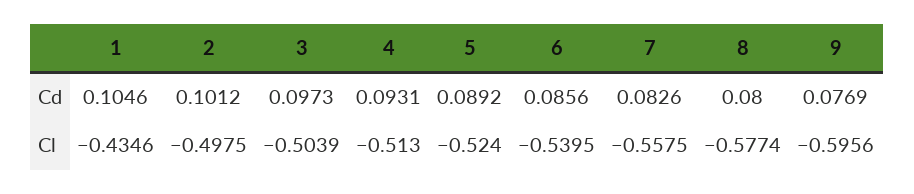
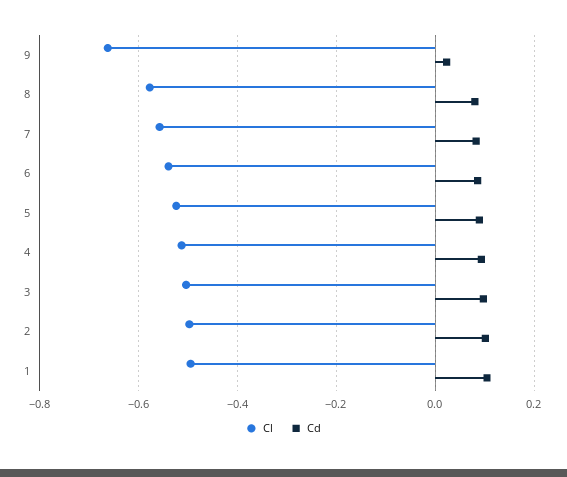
  {
    "Cd": {
      "1": 0.1046,
      "2": 0.1012,
      "3": 0.0973,
      "4": 0.0931,
      "5": 0.0892,
      "6": 0.0856,
      "7": 0.0826,
      "8": 0.08,
-     "9": 0.0769
+     "9": 0.02
    },
    "Cl": {
-     "1": -0.4346,
+     "1": -0.5,
      "2": -0.4975,
      "3": -0.5039,
      "4": -0.513,
      "5": -0.524,
      "6": -0.5395,
      "7": -0.5575,
      "8": -0.5774,
-     "9": -0.5956
+     "9": -0.66
    }
  }

